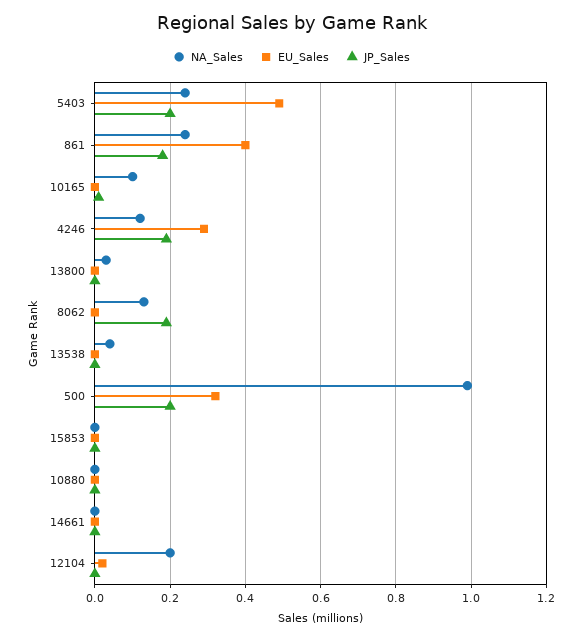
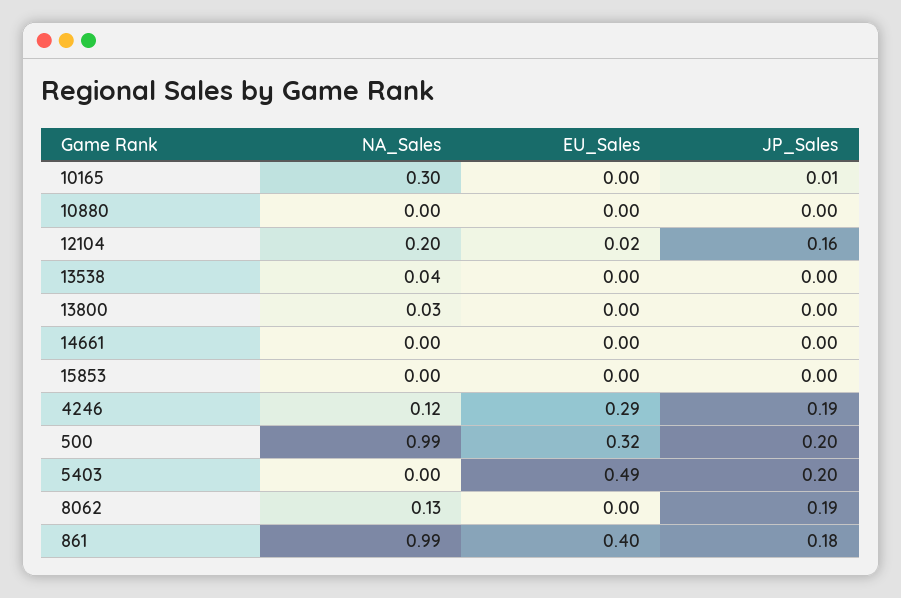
  {
    "NA_Sales": {
-     "5403": 0.25,
+     "5403": 0,
-     "861": 0.25,
+     "861": 0.99,
-     "10165": 0.1,
+     "10165": 0.3,
      "4246": 0.12,
      "13800": 0.03,
      "8062": 0.13,
      "13538": 0.04,
      "500": 0.99,
      "15853": 0,
      "10880": 0,
      "14661": 0,
      "12104": 0.2
    },
    "EU_Sales": {
      "5403": 0.49,
      "861": 0.4,
      "10165": 0,
      "4246": 0.29,
      "13800": 0,
      "8062": 0,
      "13538": 0,
      "500": 0.32,
      "15853": 0,
      "10880": 0,
      "14661": 0,
      "12104": 0.02
    },
    "JP_Sales": {
      "5403": 0.2,
      "861": 0.18,
      "10165": 0.01,
      "4246": 0.19,
      "13800": 0,
      "8062": 0.19,
      "13538": 0,
      "500": 0.2,
      "15853": 0,
      "10880": 0,
      "14661": 0,
-     "12104": 0
+     "12104": 0.16
    }
  }

